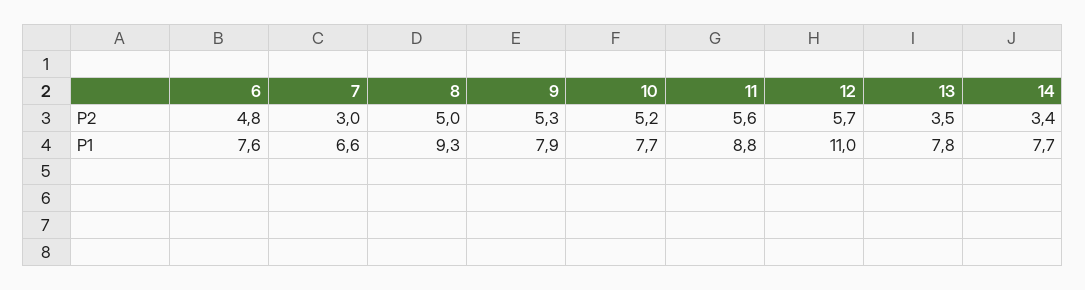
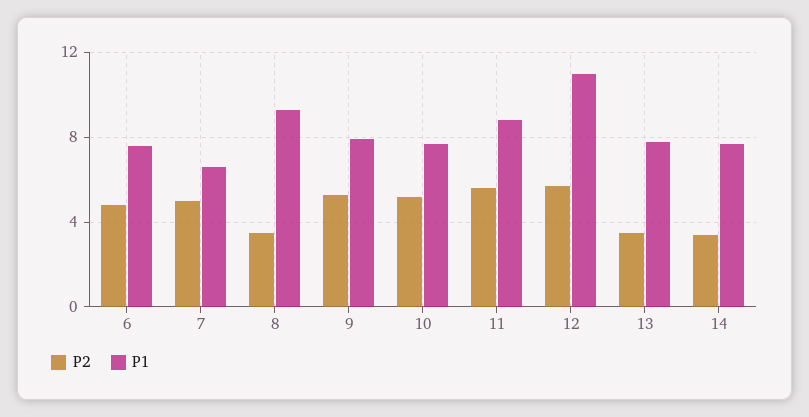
  {
    "P2": {
      "6": 4.8,
-     "7": 3,
+     "7": 5,
-     "8": 5,
+     "8": 3.5,
      "9": 5.3,
      "10": 5.2,
      "11": 5.6,
      "12": 5.7,
      "13": 3.5,
      "14": 3.4
    },
    "P1": {
      "6": 7.6,
      "7": 6.6,
      "8": 9.3,
      "9": 7.9,
      "10": 7.7,
      "11": 8.8,
      "12": 11,
      "13": 7.8,
      "14": 7.7
    }
  }

